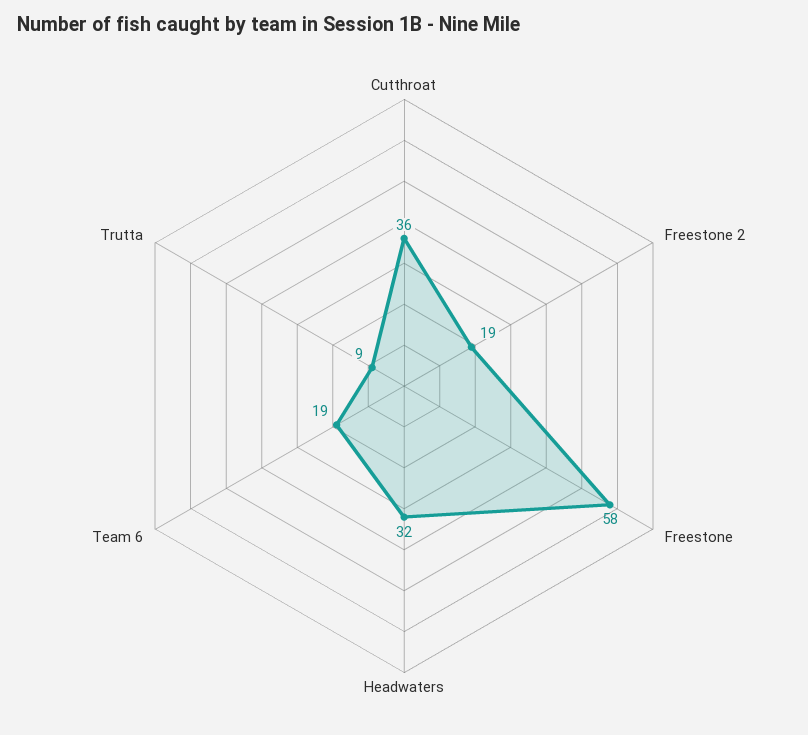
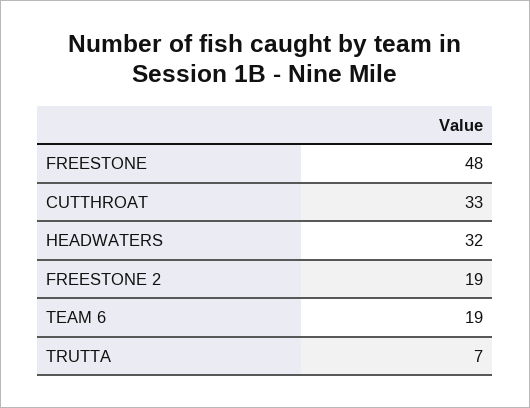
  {
-   "Cutthroat": 36,
+   "Cutthroat": 33,
    "Freestone 2": 19,
-   "Freestone": 58,
+   "Freestone": 48,
    "Headwaters": 32,
    "Team 6": 19,
-   "Trutta": 9
+   "Trutta": 7
  }

